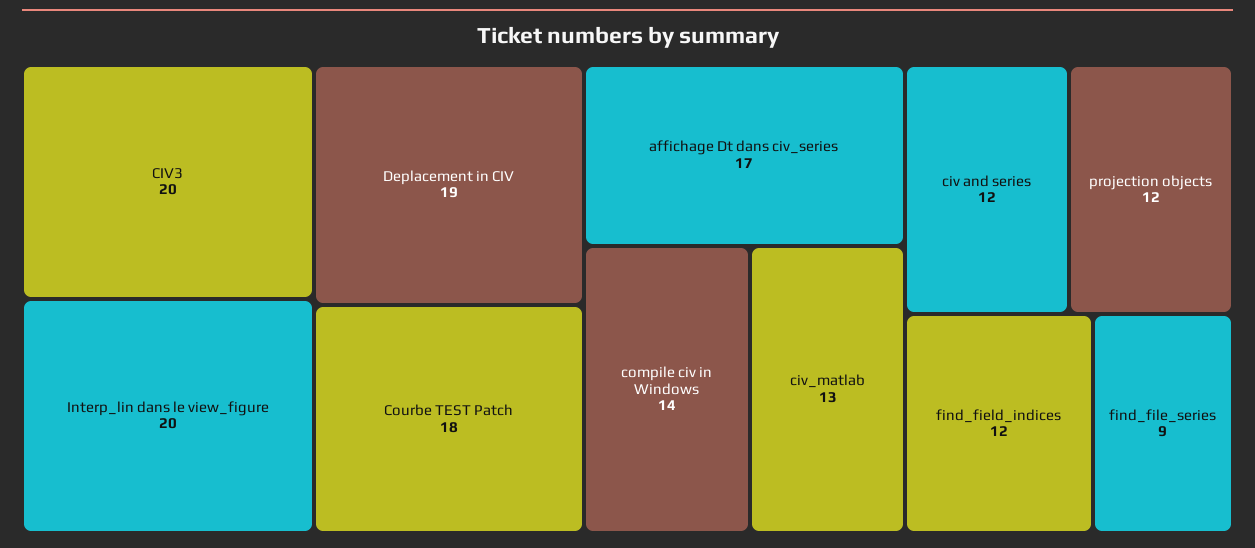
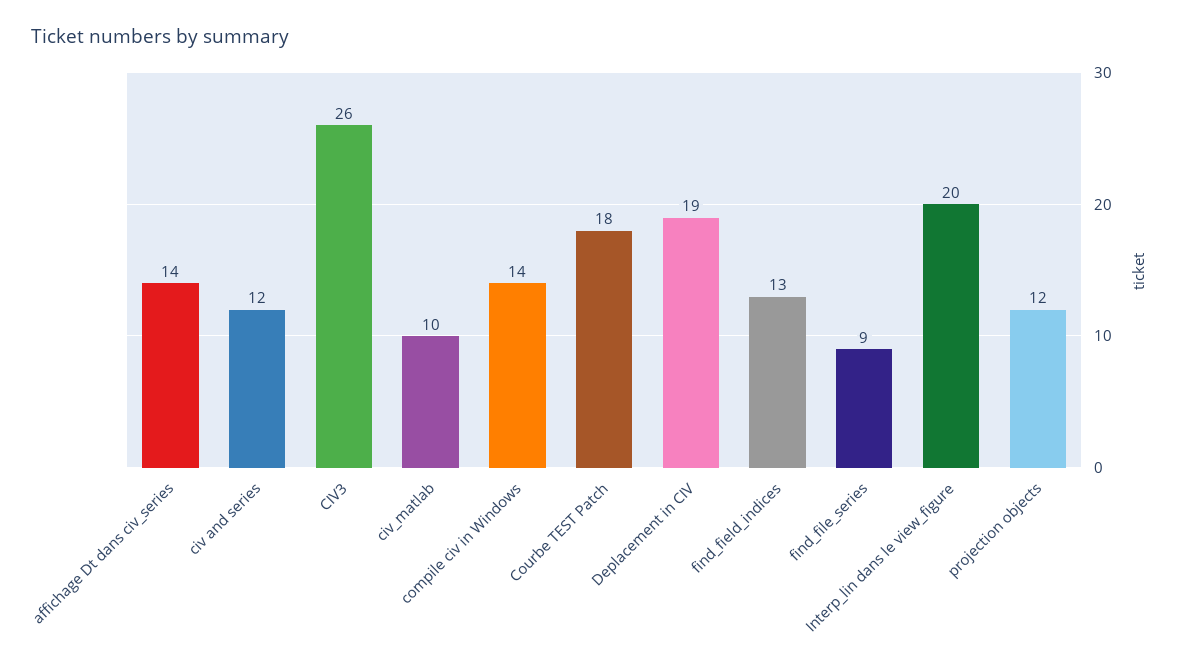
  {
-   "CIV3": 20,
+   "CIV3": 26,
    "Interp_lin dans le view_figure": 20,
    "Deplacement in CIV": 19,
    "Courbe TEST Patch": 18,
-   "affichage Dt dans civ_series": 17,
+   "affichage Dt dans civ_series": 14,
    "compile civ in Windows": 14,
-   "civ_matlab": 13,
+   "civ_matlab": 10,
    "civ and series": 12,
    "projection objects": 12,
-   "find_field_indices": 12,
+   "find_field_indices": 13,
    "find_file_series": 9
  }

